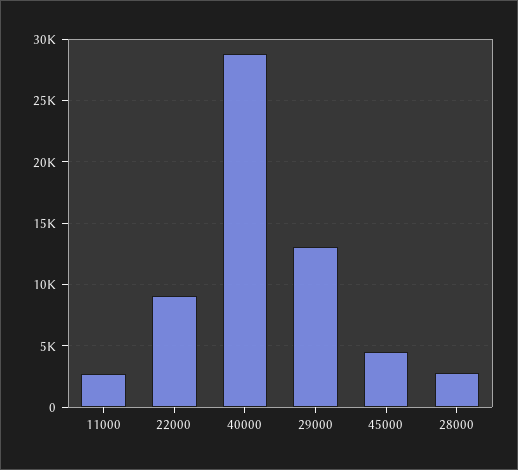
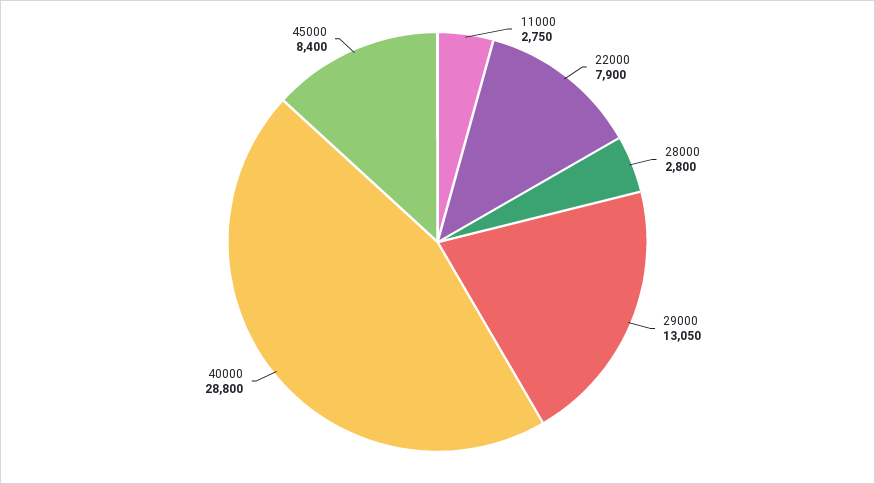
  {
    "11000": 2750,
-   "22000": 9000,
+   "22000": 7900,
    "40000": 28800,
    "29000": 13050,
-   "45000": 4500,
+   "45000": 8400,
    "28000": 2800
  }

